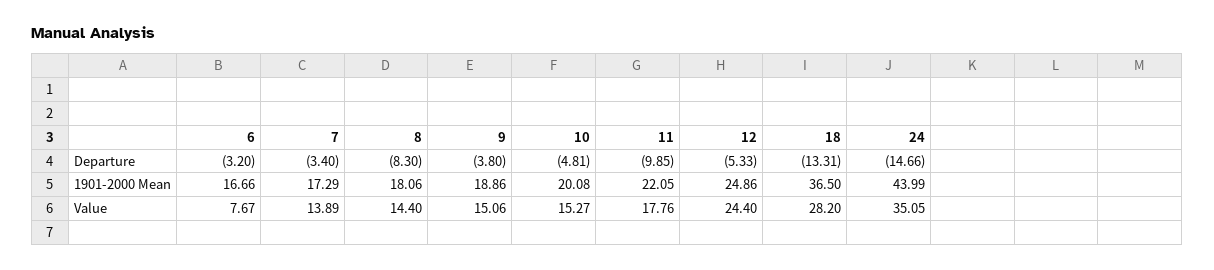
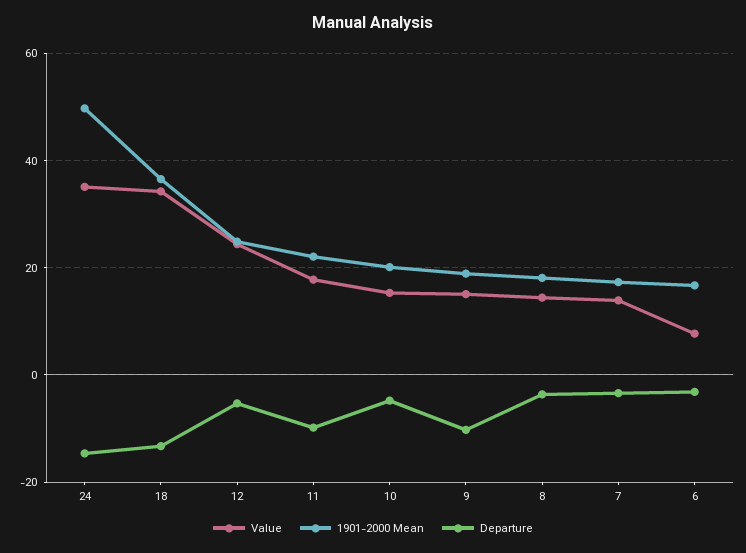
  {
    "Departure": {
      "6": -3.2,
      "7": -3.4,
-     "8": -8.3,
+     "8": -4,
-     "9": -3.8,
+     "9": -10,
      "10": -4.81,
      "11": -9.85,
      "12": -5.33,
      "18": -13.31,
      "24": -14.66
    },
    "1901-2000 Mean": {
      "6": 16.66,
      "7": 17.29,
      "8": 18.06,
      "9": 18.86,
      "10": 20.08,
      "11": 22.05,
      "12": 24.86,
      "18": 36.5,
-     "24": 43.99
+     "24": 50
    },
    "Value": {
      "6": 7.67,
      "7": 13.89,
      "8": 14.4,
      "9": 15.06,
      "10": 15.27,
      "11": 17.76,
      "12": 24.4,
-     "18": 28.2,
+     "18": 34,
      "24": 35.05
    }
  }

